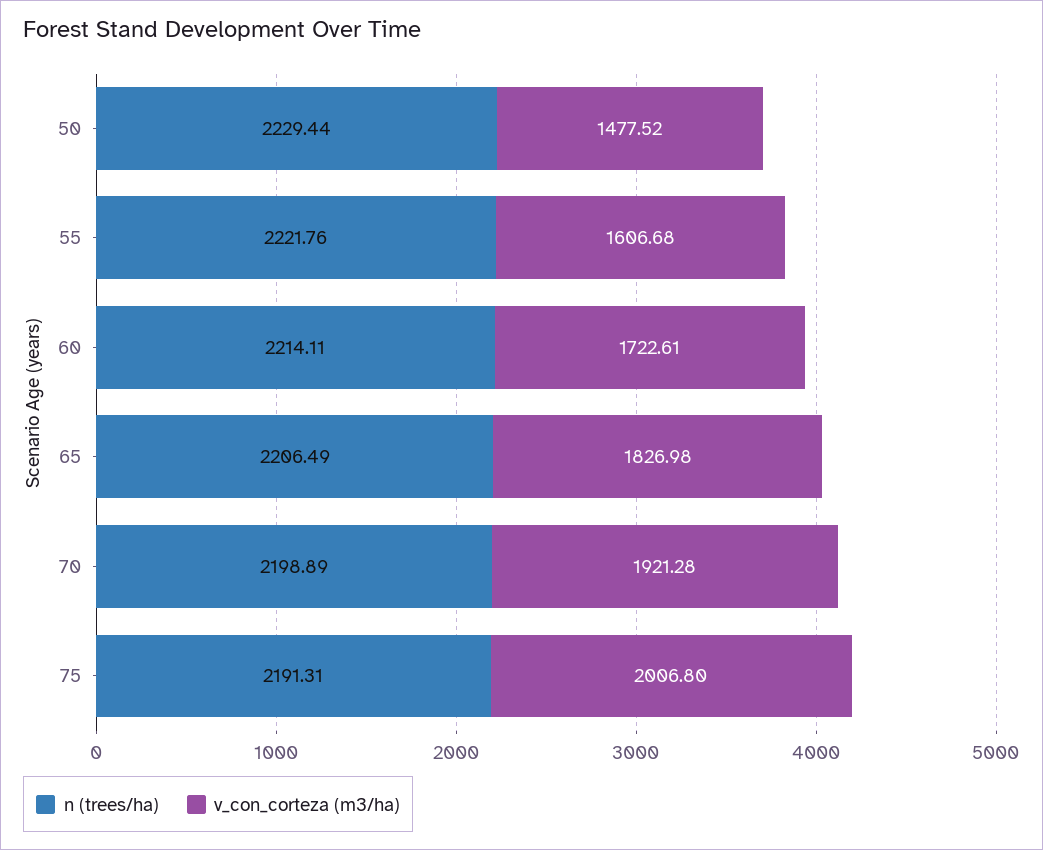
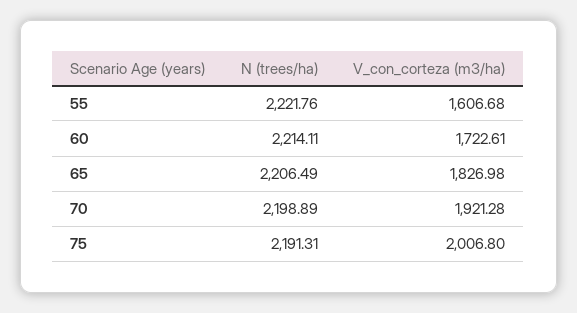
  {
    "n (trees/ha)": {
-     "50": 2229.44,
      "55": 2221.76,
      "60": 2214.11,
      "65": 2206.49,
      "70": 2198.89,
      "75": 2191.31
    },
    "v_con_corteza (m3/ha)": {
-     "50": 1477.52,
      "55": 1606.68,
      "60": 1722.61,
      "65": 1826.98,
      "70": 1921.28,
      "75": 2006.8
    }
  }

